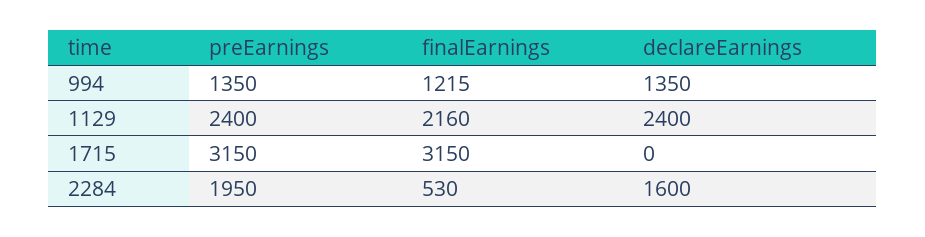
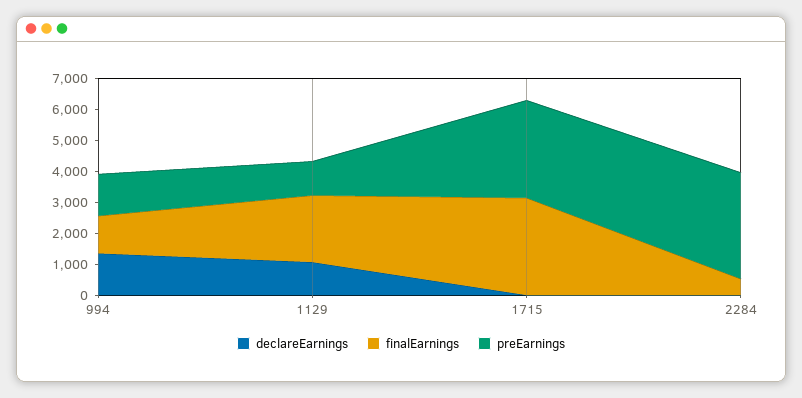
  {
    "preEarnings": {
      "994": 1350,
-     "1129": 2400,
+     "1129": 1000,
      "1715": 3150,
-     "2284": 1950
+     "2284": 3500
    },
    "finalEarnings": {
      "994": 1215,
      "1129": 2160,
      "1715": 3150,
      "2284": 530
    },
    "declareEarnings": {
      "994": 1350,
-     "1129": 2400,
+     "1129": 1000,
      "1715": 0,
-     "2284": 1600
+     "2284": 0
    }
  }

